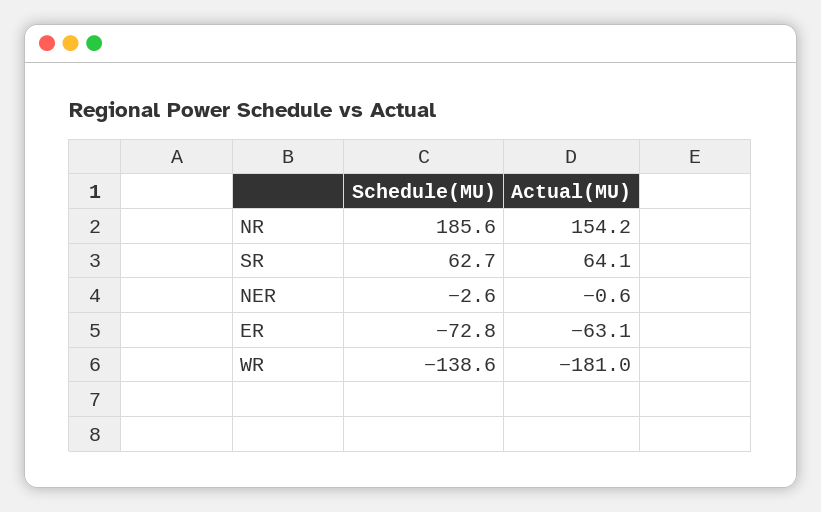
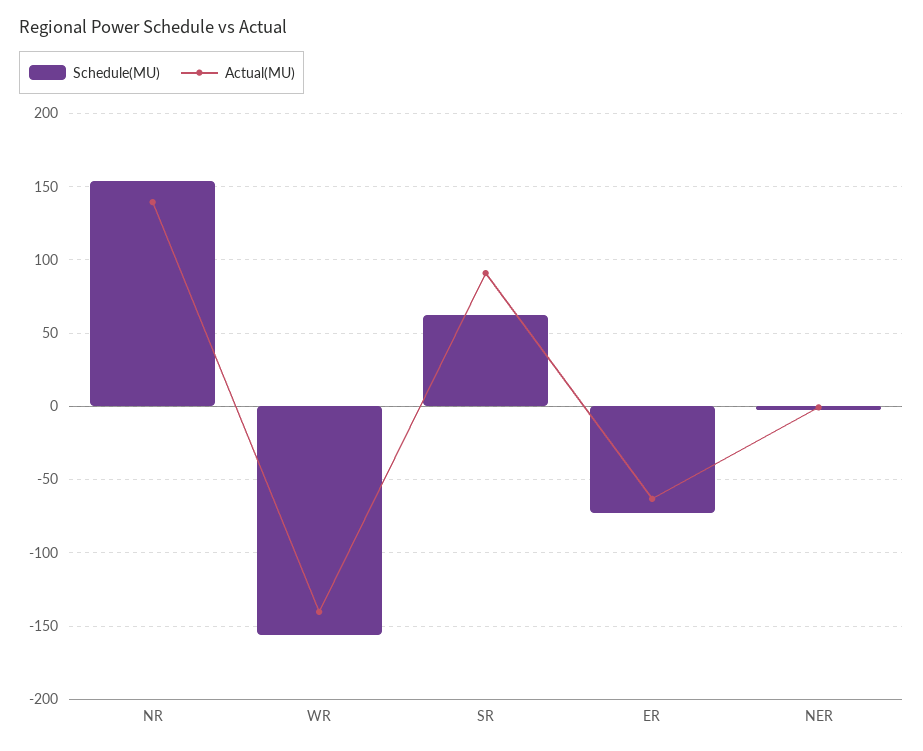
  {
    "Schedule(MU)": {
-     "NR": 185.6,
+     "NR": 155,
      "SR": 62.7,
      "NER": -2.6,
      "ER": -72.8,
-     "WR": -138.6
+     "WR": -155
    },
    "Actual(MU)": {
-     "NR": 154.2,
+     "NR": 140,
-     "SR": 64.1,
+     "SR": 90,
      "NER": -0.6,
      "ER": -63.1,
-     "WR": -181
+     "WR": -140
    }
  }

